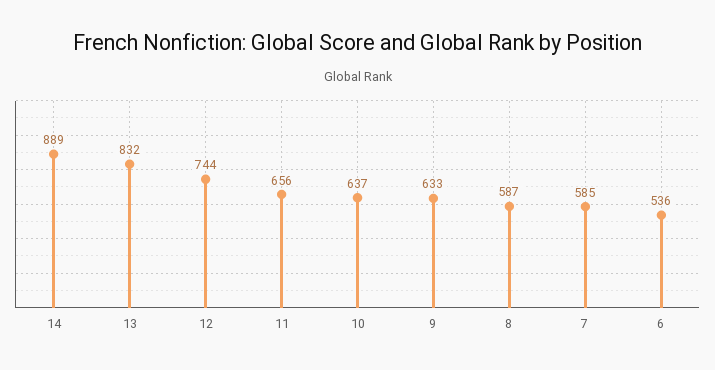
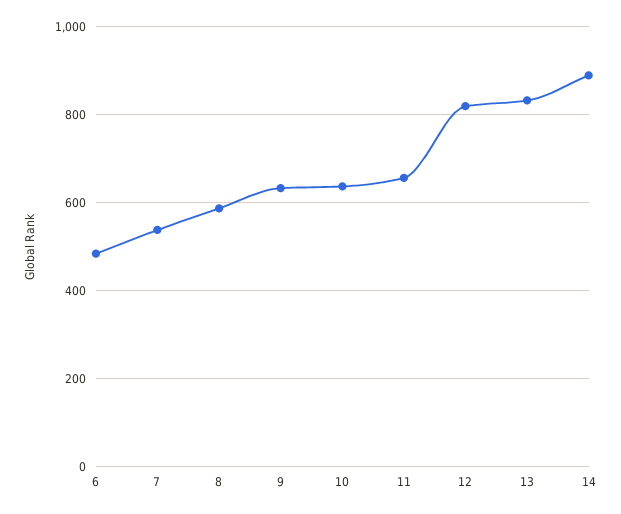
  {
    "14": 889,
    "13": 832,
-   "12": 744,
+   "12": 820,
    "11": 656,
    "10": 637,
    "9": 633,
    "8": 587,
-   "7": 585,
+   "7": 540,
-   "6": 536
+   "6": 480
  }

